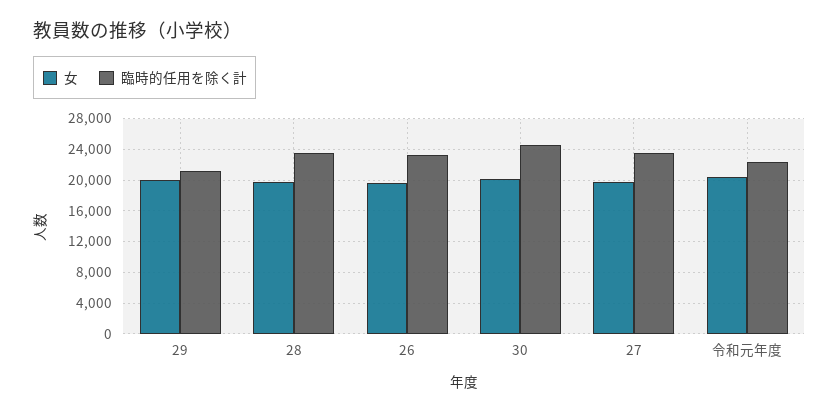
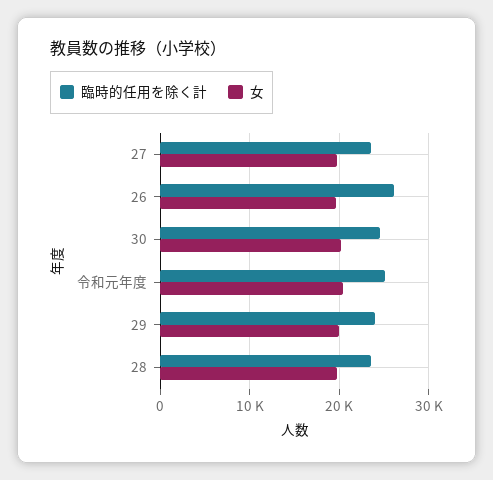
  {
    "女": {
      "29": 20000,
      "28": 20000,
      "26": 20000,
      "30": 20000,
      "27": 20000,
      "令和元年度": 20000
    },
    "臨時的任用を除く計": {
-     "29": 21000,
+     "29": 24000,
      "28": 24000,
-     "26": 23000,
+     "26": 26000,
      "30": 25000,
      "27": 23000,
-     "令和元年度": 22000
+     "令和元年度": 25000
    }
  }

